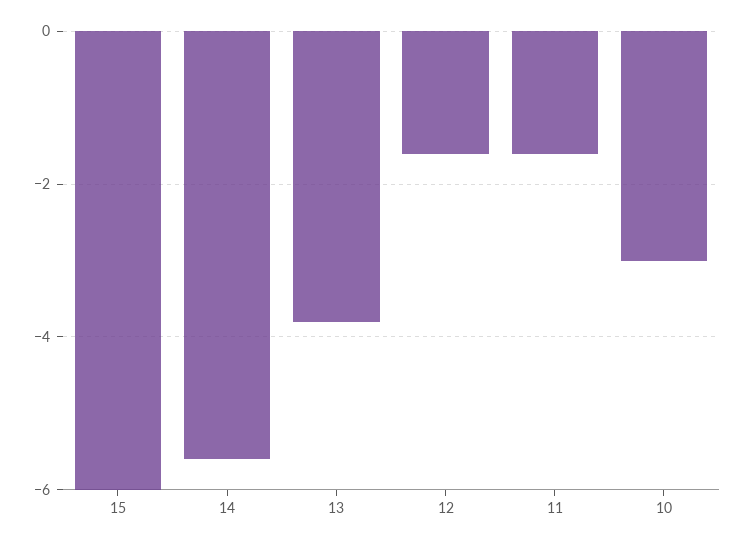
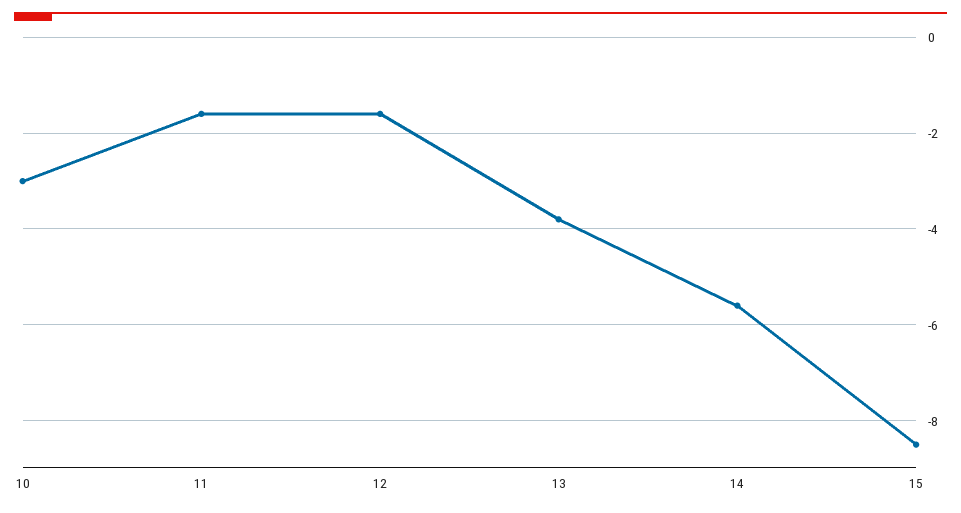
  {
-   "15": -6,
+   "15": -8.5,
    "14": -5.5,
    "13": -4,
    "12": -1.5,
    "11": -1.5,
    "10": -3
  }

